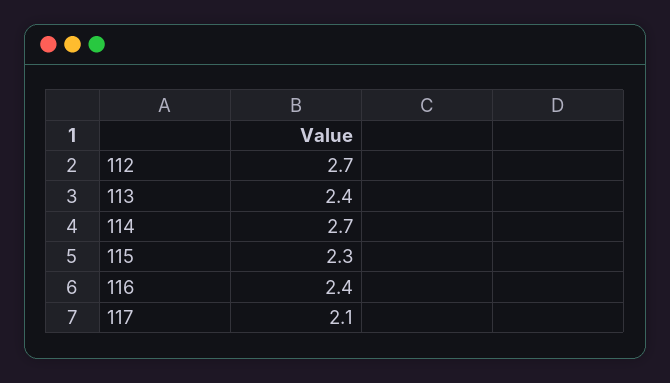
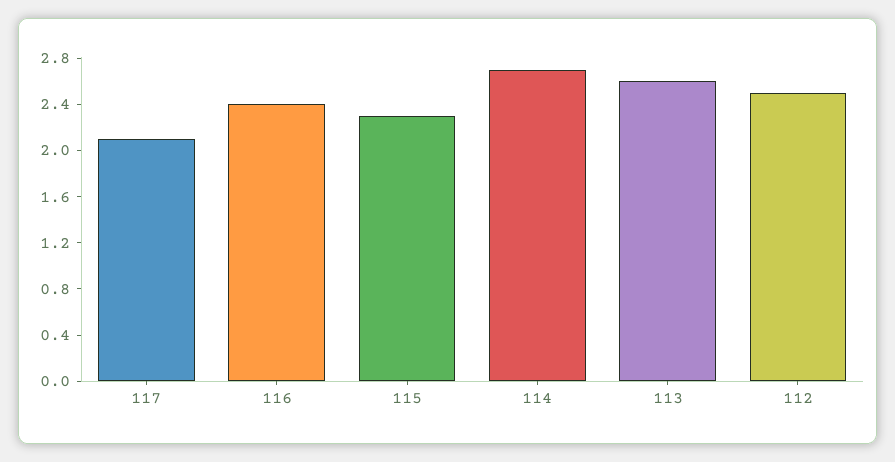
  {
-   "112": 2.7,
+   "112": 2.5,
-   "113": 2.4,
+   "113": 2.6,
    "114": 2.7,
    "115": 2.3,
    "116": 2.4,
    "117": 2.1
  }

